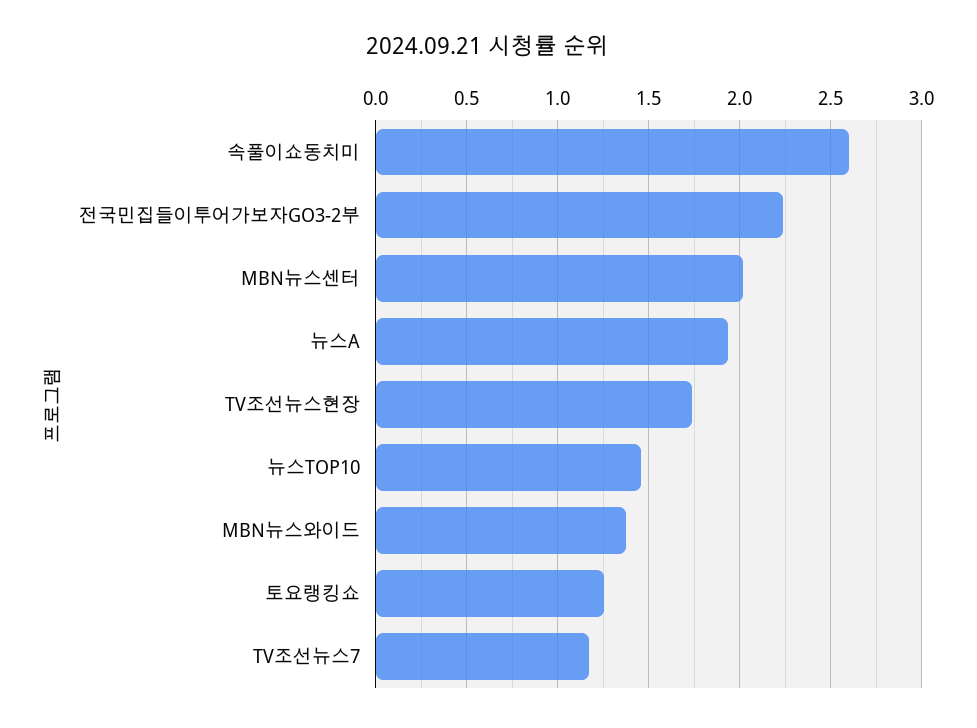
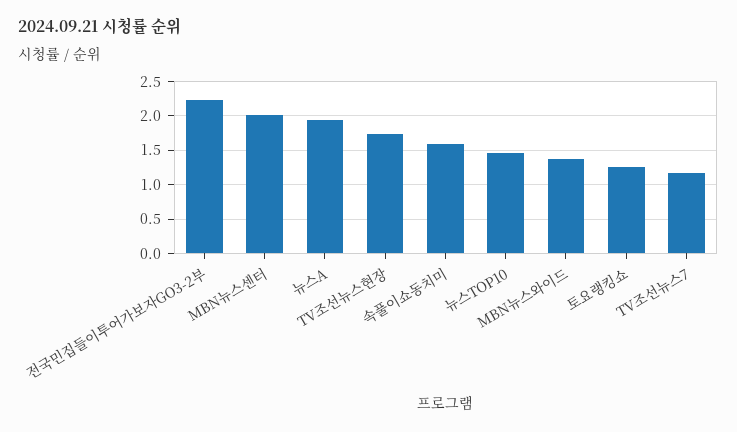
  {
-   "속풀이쇼동치미": 2.6,
+   "속풀이쇼동치미": 1.6,
    "전국민집들이투어가보자GO3-2부": 2.25,
    "MBN뉴스센터": 2,
    "뉴스A": 1.95,
    "TV조선뉴스현장": 1.75,
    "뉴스TOP10": 1.45,
    "MBN뉴스와이드": 1.35,
    "토요랭킹쇼": 1.25,
    "TV조선뉴스7": 1.15
  }

